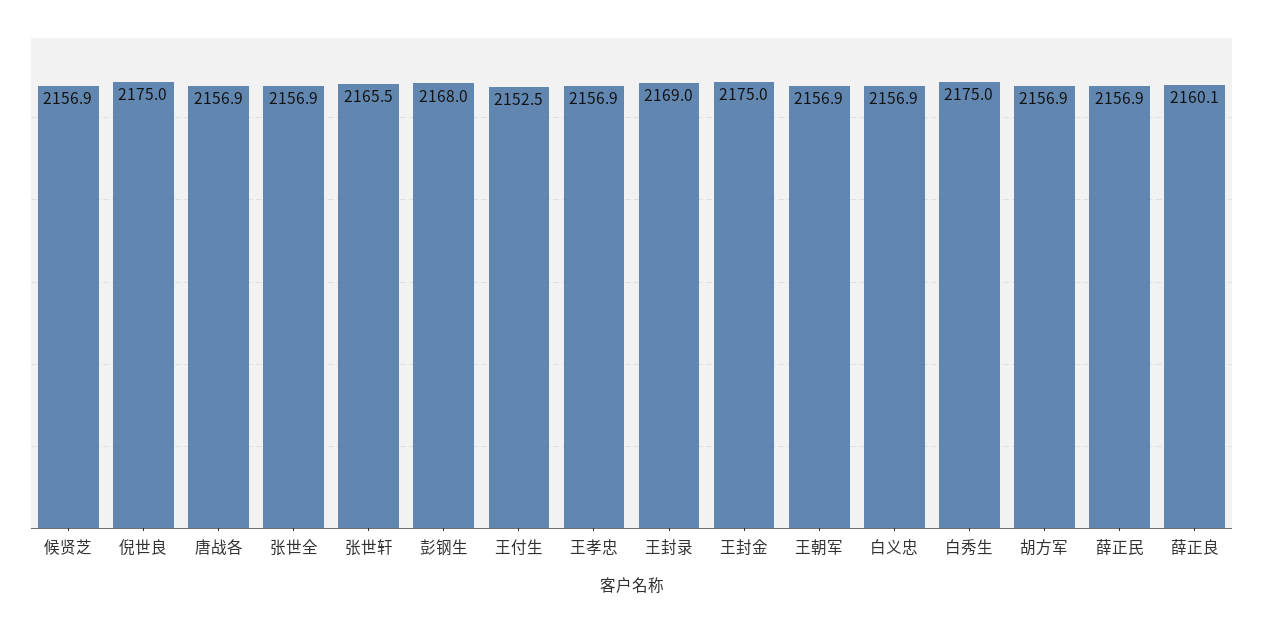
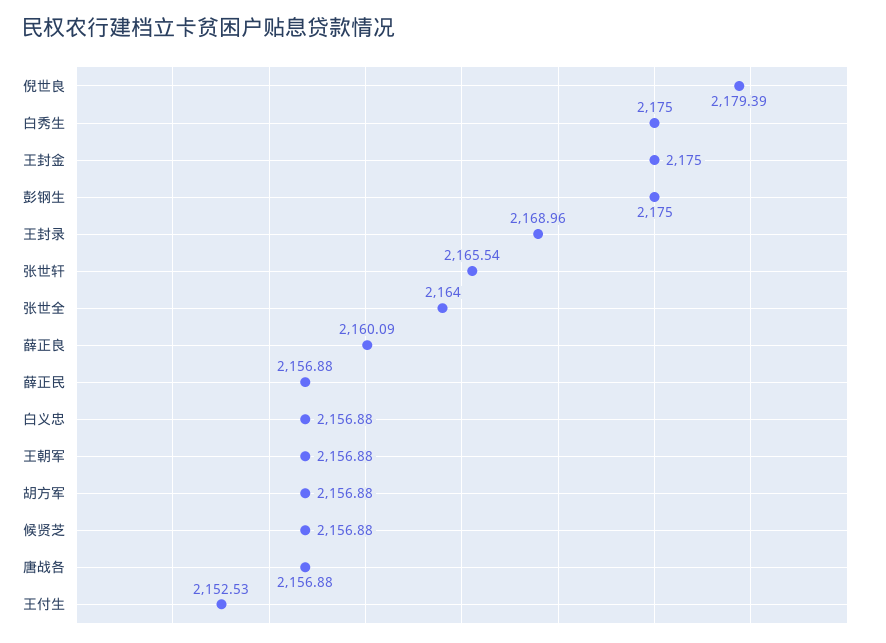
  {
    "候贤芝": 2156.88,
-   "倪世良": 2175,
+   "倪世良": 2179.39,
    "唐战各": 2156.88,
-   "张世全": 2156.9,
+   "张世全": 2164,
    "张世轩": 2165.54,
-   "彭钢生": 2168,
+   "彭钢生": 2175,
    "王付生": 2152.53,
-   "王孝忠": 2156.9,
    "王封录": 2168.96,
    "王封金": 2175,
    "王朝军": 2156.88,
    "白义忠": 2156.88,
    "白秀生": 2175,
    "胡方军": 2156.88,
    "薛正民": 2156.88,
    "薛正良": 2160.09
  }

